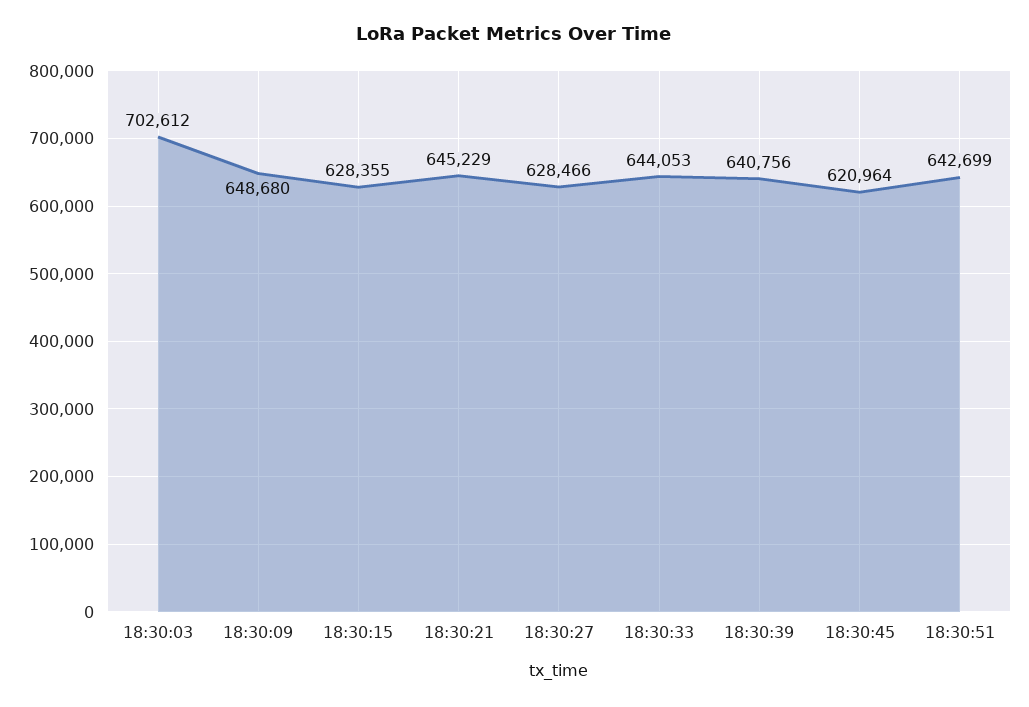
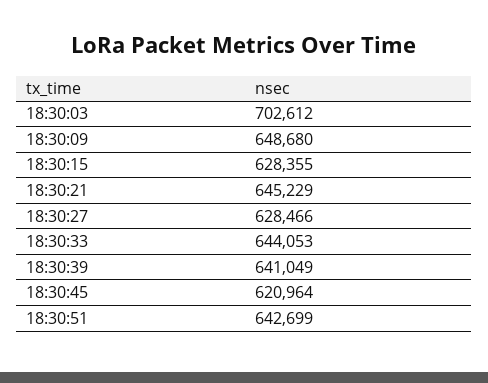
  {
    "18:30:03": 702612,
    "18:30:09": 648680,
    "18:30:15": 628355,
    "18:30:21": 645229,
    "18:30:27": 628466,
    "18:30:33": 644053,
-   "18:30:39": 640756,
+   "18:30:39": 641049,
    "18:30:45": 620964,
    "18:30:51": 642699
  }

